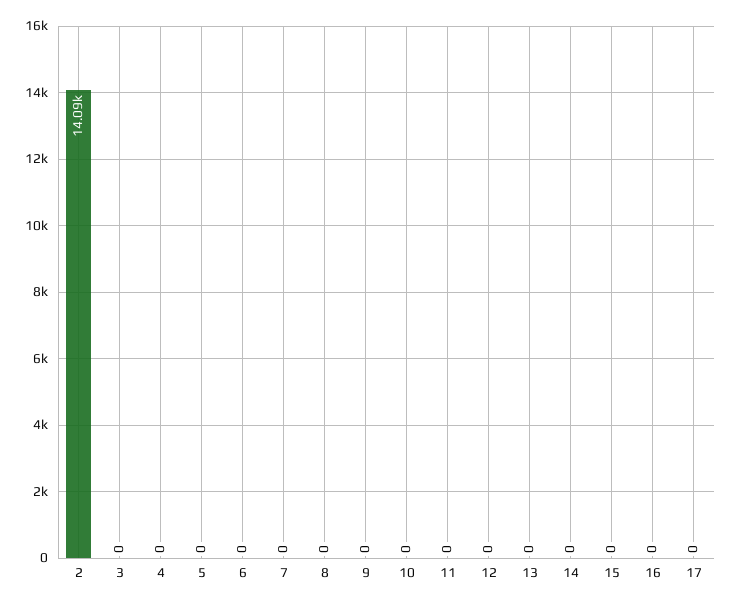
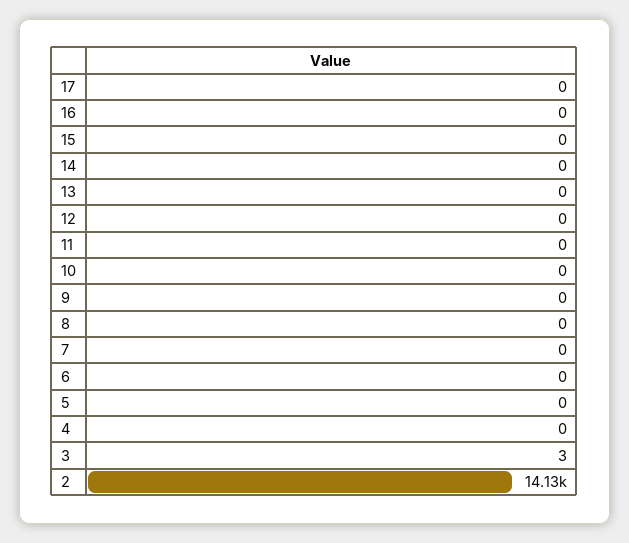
  {
-   "2": 14090,
+   "2": 14130,
-   "3": 0,
+   "3": 3,
    "4": 0,
    "5": 0,
    "6": 0,
    "7": 0,
    "8": 0,
    "9": 0,
    "10": 0,
    "11": 0,
    "12": 0,
    "13": 0,
    "14": 0,
    "15": 0,
    "16": 0,
    "17": 0
  }

